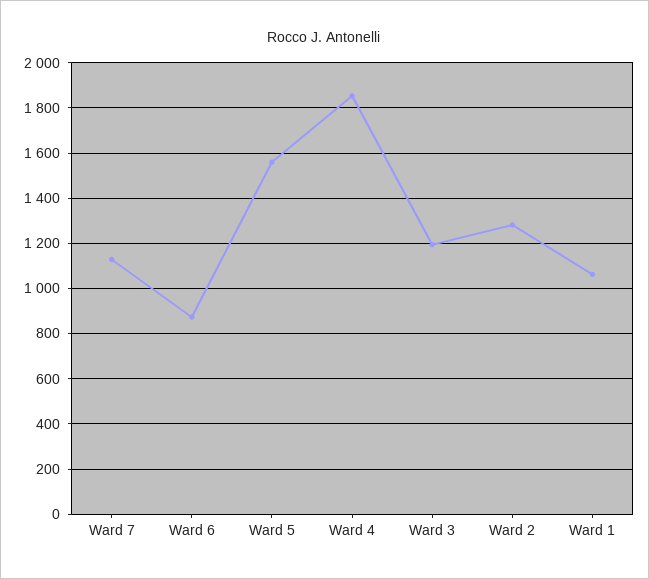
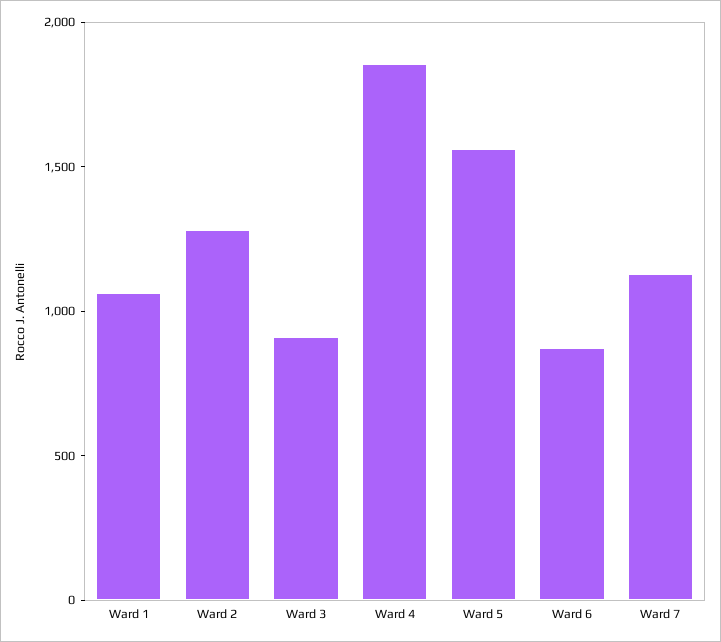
  {
    "Ward 7": 1150,
    "Ward 6": 850,
    "Ward 5": 1550,
    "Ward 4": 1850,
-   "Ward 3": 1200,
+   "Ward 3": 900,
    "Ward 2": 1300,
    "Ward 1": 1050
  }

